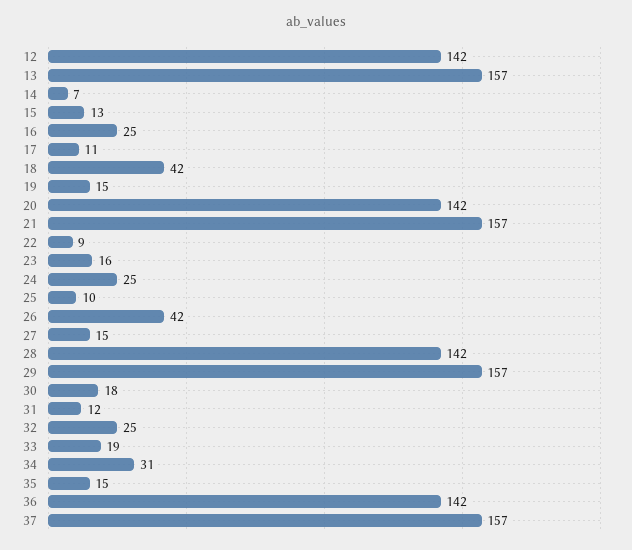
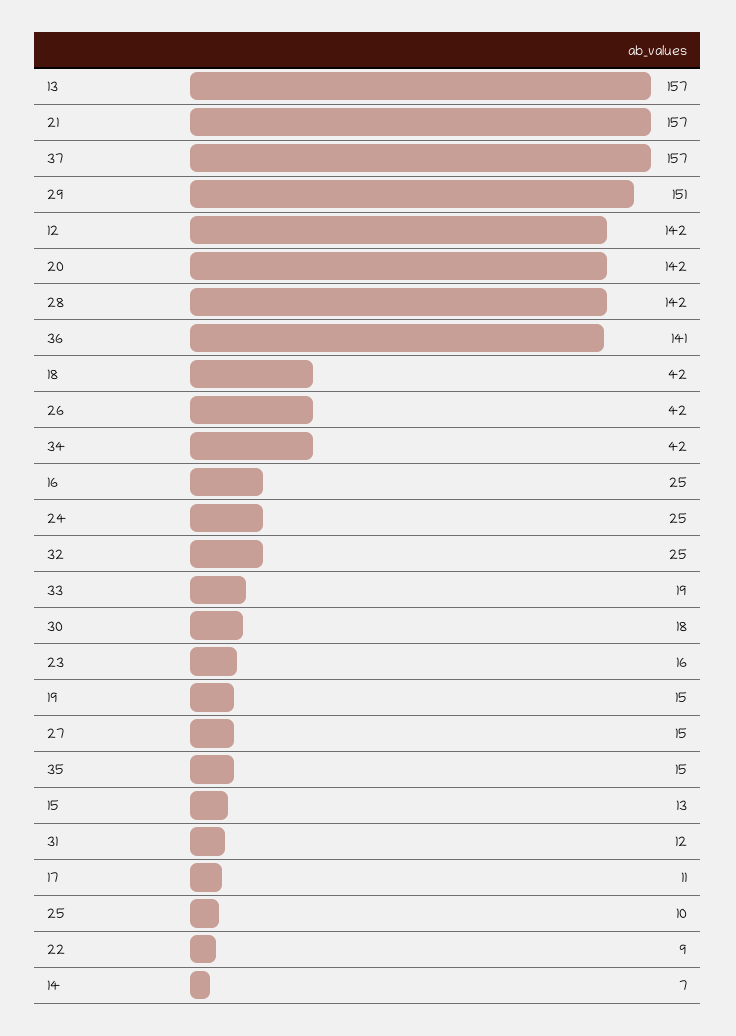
  {
    "12": 142,
    "13": 157,
    "14": 7,
    "15": 13,
    "16": 25,
    "17": 11,
    "18": 42,
    "19": 15,
    "20": 142,
    "21": 157,
    "22": 9,
    "23": 16,
    "24": 25,
    "25": 10,
    "26": 42,
    "27": 15,
    "28": 142,
-   "29": 157,
+   "29": 151,
    "30": 18,
    "31": 12,
    "32": 25,
    "33": 19,
-   "34": 31,
+   "34": 42,
    "35": 15,
-   "36": 142,
+   "36": 141,
    "37": 157
  }

